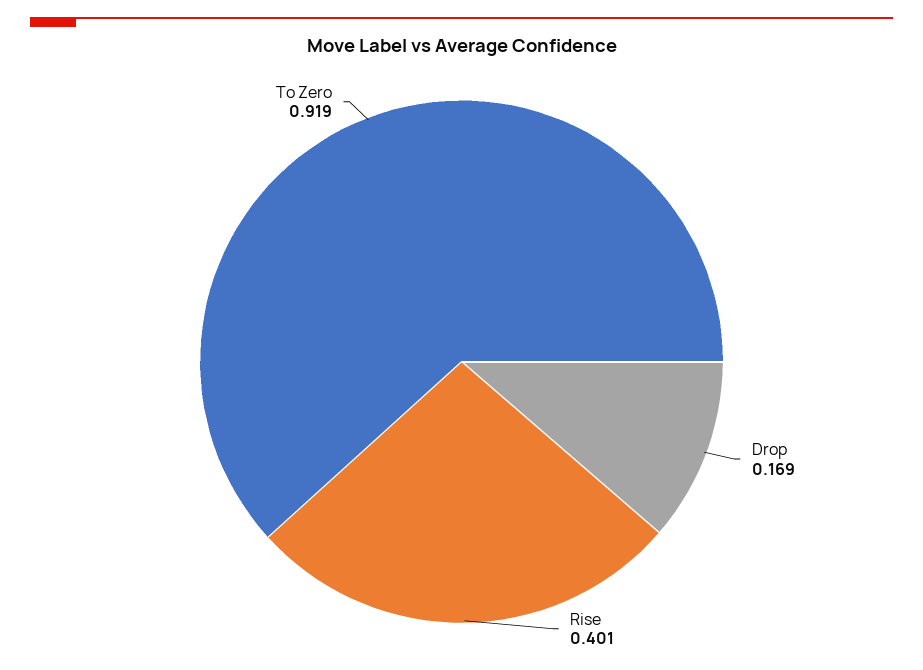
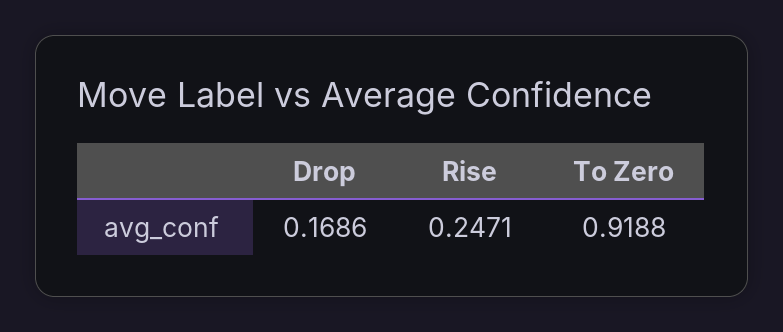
  {
    "Drop": 0.1686,
-   "Rise": 0.401,
+   "Rise": 0.2471,
    "To Zero": 0.9188
  }

